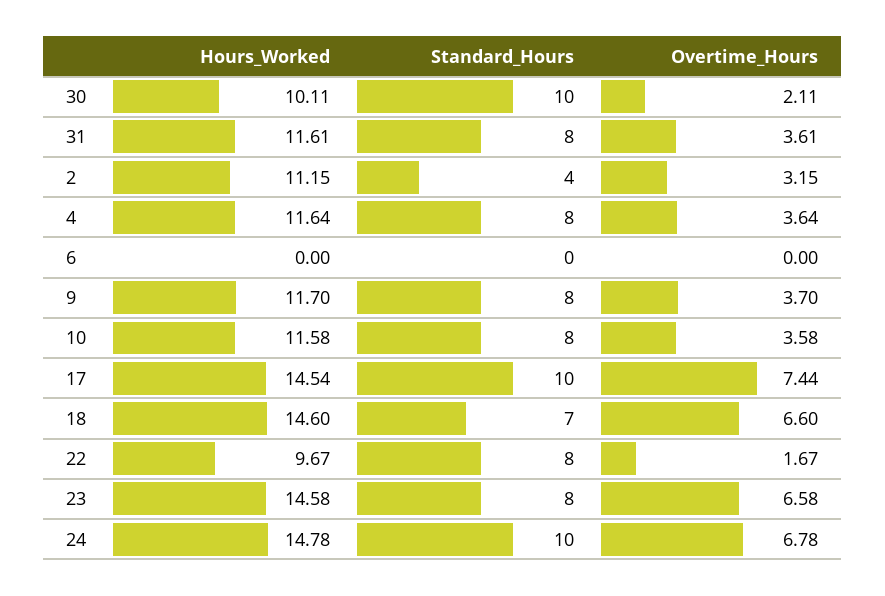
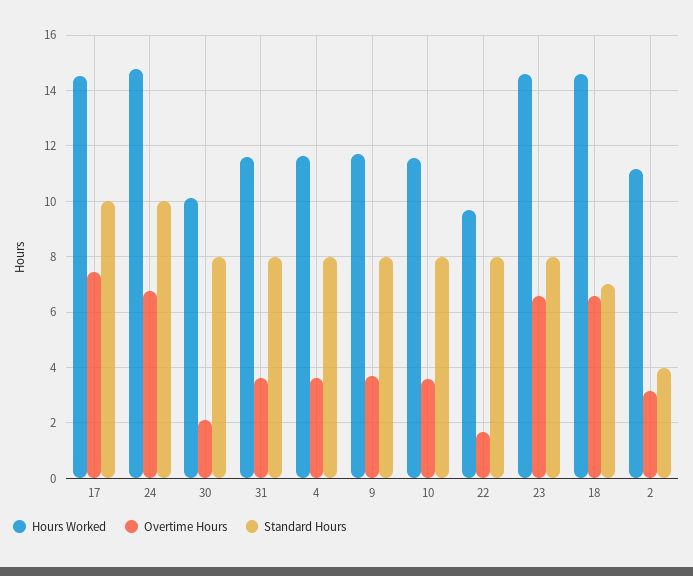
  {
    "Hours_Worked": {
      "30": 10.11,
      "31": 11.61,
      "2": 11.15,
      "4": 11.64,
-     "6": 0,
      "9": 11.7,
      "10": 11.58,
      "17": 14.54,
      "18": 14.6,
      "22": 9.67,
      "23": 14.58,
      "24": 14.78
    },
    "Standard_Hours": {
-     "30": 10,
+     "30": 8,
      "31": 8,
      "2": 4,
      "4": 8,
-     "6": 0,
      "9": 8,
      "10": 8,
      "17": 10,
      "18": 7,
      "22": 8,
      "23": 8,
      "24": 10
    },
    "Overtime_Hours": {
      "30": 2.11,
      "31": 3.61,
      "2": 3.15,
      "4": 3.64,
-     "6": 0,
      "9": 3.7,
      "10": 3.58,
      "17": 7.44,
      "18": 6.6,
      "22": 1.67,
      "23": 6.58,
      "24": 6.78
    }
  }

